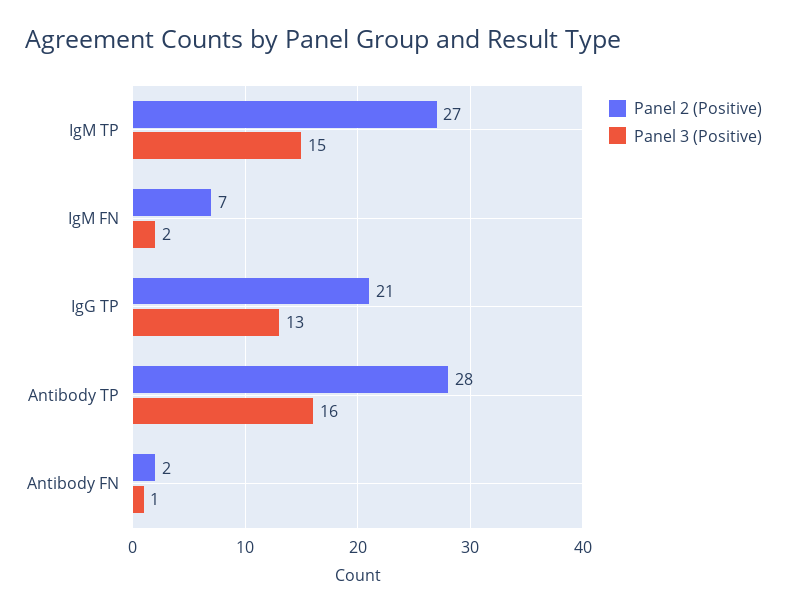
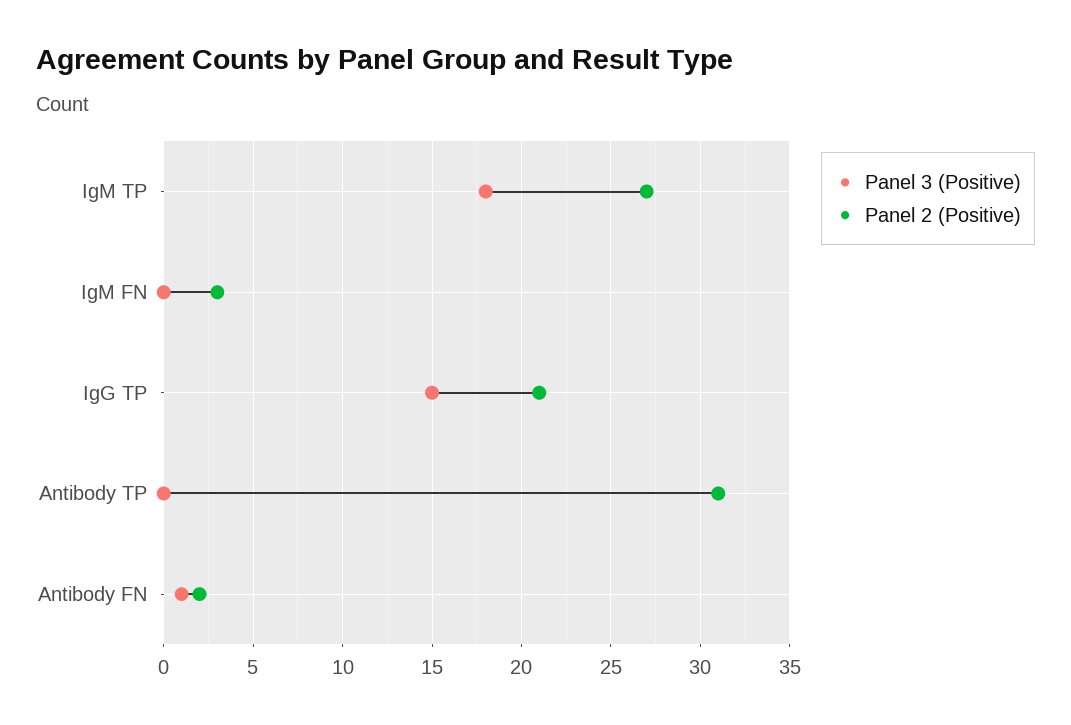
  {
    "Panel 2 (Positive)": {
      "IgM TP": 27,
-     "IgM FN": 7,
+     "IgM FN": 3,
      "IgG TP": 21,
-     "Antibody TP": 28,
+     "Antibody TP": 31,
      "Antibody FN": 2
    },
    "Panel 3 (Positive)": {
-     "IgM TP": 15,
+     "IgM TP": 18,
-     "IgM FN": 2,
+     "IgM FN": 0,
-     "IgG TP": 13,
+     "IgG TP": 15,
-     "Antibody TP": 16,
+     "Antibody TP": 0,
      "Antibody FN": 1
    }
  }

